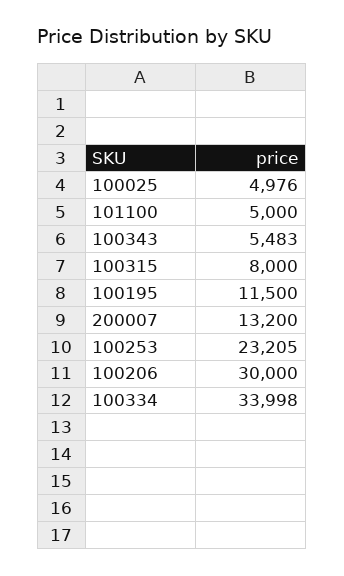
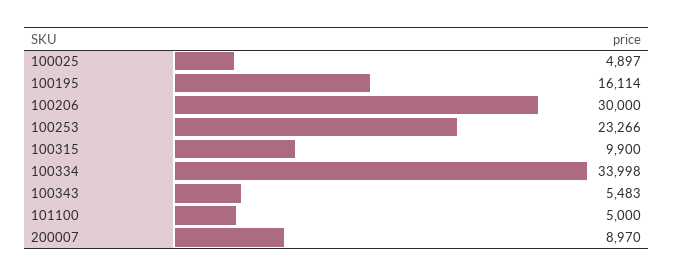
  {
-   "100025": 4976,
+   "100025": 4897,
    "101100": 5000,
    "100343": 5483,
-   "100315": 8000,
+   "100315": 9900,
-   "100195": 11500,
+   "100195": 16114,
-   "200007": 13200,
+   "200007": 8970,
-   "100253": 23205,
+   "100253": 23266,
    "100206": 30000,
    "100334": 33998
  }

